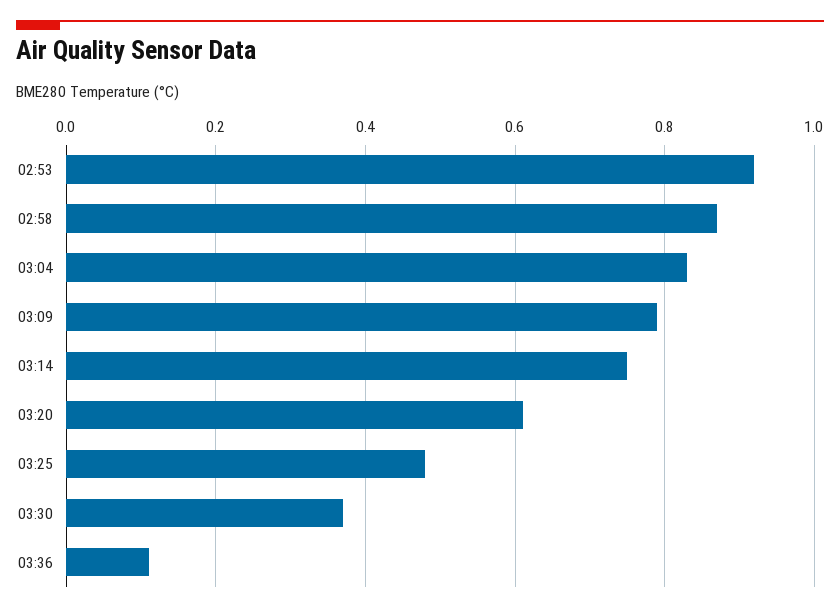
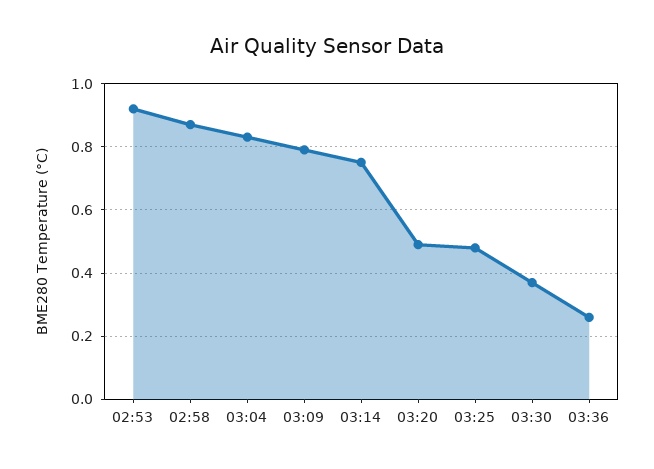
  {
    "02:53": 0.9,
    "02:58": 0.85,
    "03:04": 0.85,
    "03:09": 0.8,
    "03:14": 0.75,
-   "03:20": 0.6,
+   "03:20": 0.5,
    "03:25": 0.5,
    "03:30": 0.35,
-   "03:36": 0.1
+   "03:36": 0.25
  }

